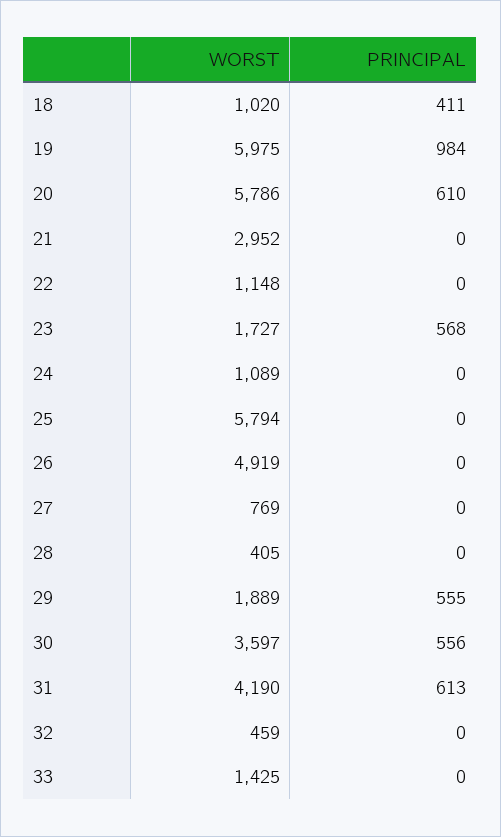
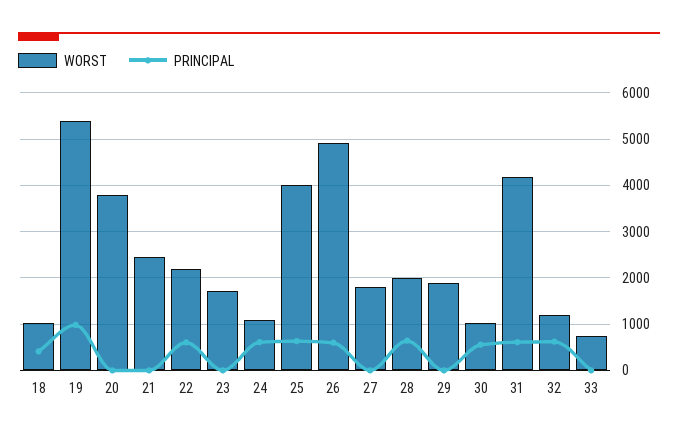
  {
    "WORST": {
      "18": 1020,
-     "19": 5975,
+     "19": 5400,
-     "20": 5786,
+     "20": 3800,
-     "21": 2952,
+     "21": 2400,
-     "22": 1148,
+     "22": 2200,
      "23": 1727,
      "24": 1089,
-     "25": 5794,
+     "25": 4000,
      "26": 4919,
-     "27": 769,
+     "27": 1800,
-     "28": 405,
+     "28": 2000,
      "29": 1889,
-     "30": 3597,
+     "30": 1000,
      "31": 4190,
-     "32": 459,
+     "32": 1200,
-     "33": 1425
+     "33": 800
    },
    "PRINCIPAL": {
      "18": 411,
      "19": 984,
-     "20": 610,
+     "20": 0,
      "21": 0,
-     "22": 0,
+     "22": 600,
-     "23": 568,
+     "23": 0,
-     "24": 0,
+     "24": 600,
-     "25": 0,
+     "25": 600,
-     "26": 0,
+     "26": 600,
      "27": 0,
-     "28": 0,
+     "28": 600,
-     "29": 555,
+     "29": 0,
      "30": 556,
      "31": 613,
-     "32": 0,
+     "32": 600,
      "33": 0
    }
  }

